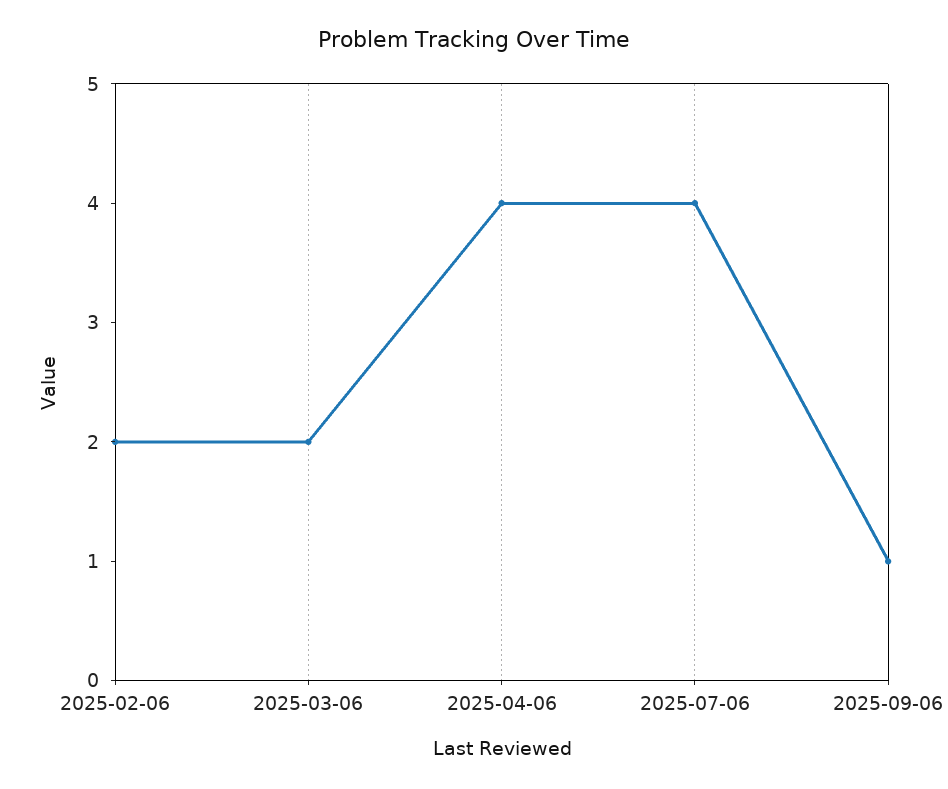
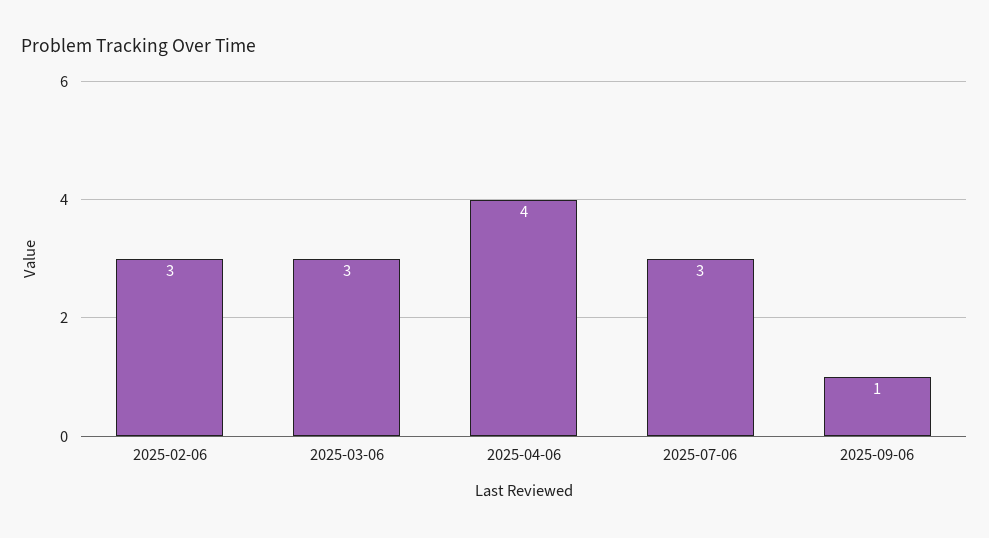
  {
-   "2025-02-06": 2,
+   "2025-02-06": 3,
-   "2025-03-06": 2,
+   "2025-03-06": 3,
    "2025-04-06": 4,
-   "2025-07-06": 4,
+   "2025-07-06": 3,
    "2025-09-06": 1
  }

